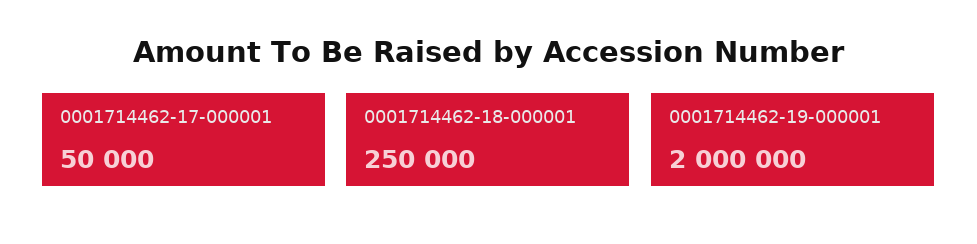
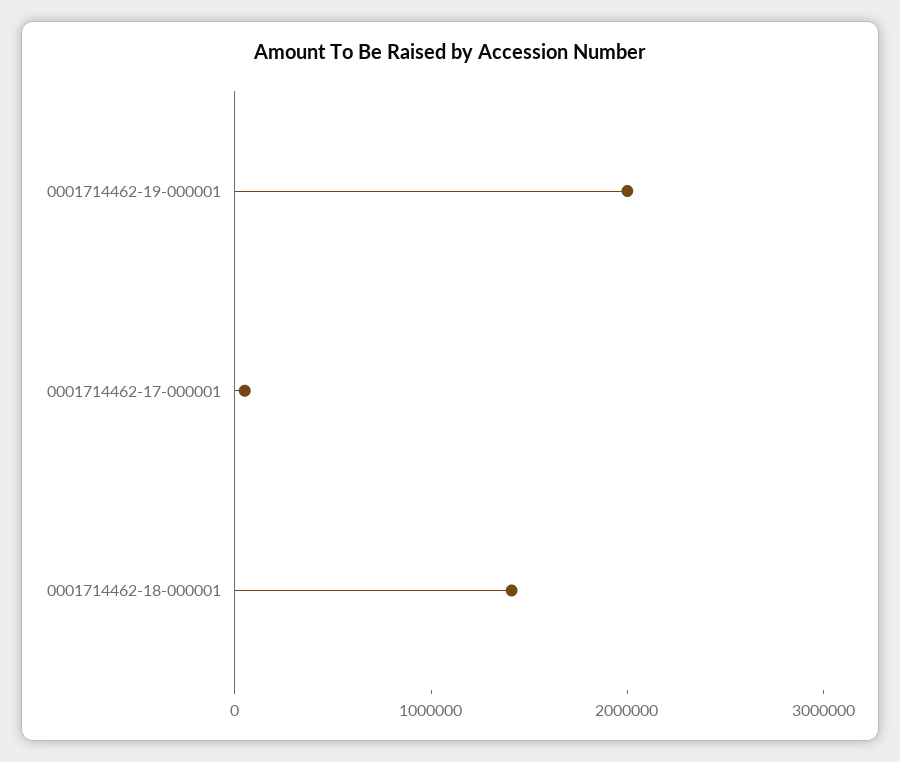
  {
    "0001714462-17-000001": 50000,
-   "0001714462-18-000001": 250000,
+   "0001714462-18-000001": 1400000,
    "0001714462-19-000001": 2000000
  }

